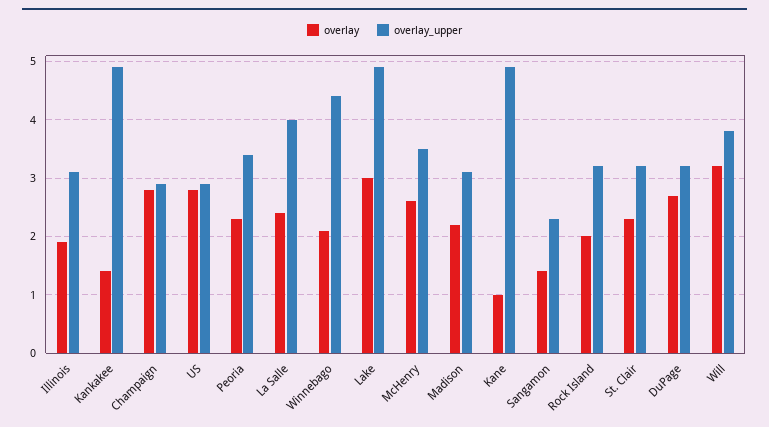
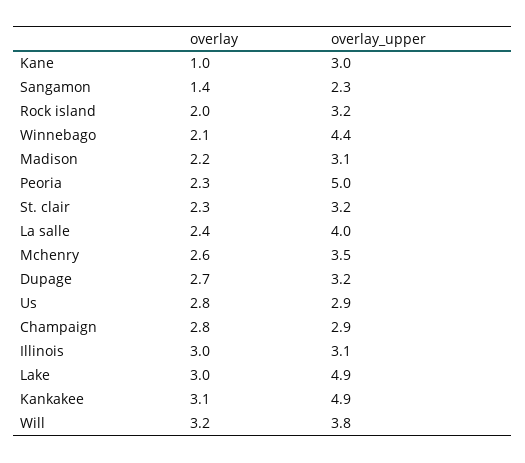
  {
    "overlay": {
-     "Illinois": 2,
+     "Illinois": 3,
-     "Kankakee": 1.5,
+     "Kankakee": 3.1,
      "Champaign": 2.8,
      "US": 2.8,
      "Peoria": 2.3,
      "La Salle": 2.4,
      "Winnebago": 2.1,
      "Lake": 3,
      "McHenry": 2.6,
      "Madison": 2.2,
      "Kane": 1,
      "Sangamon": 1.4,
      "Rock Island": 2,
      "St. Clair": 2.3,
      "DuPage": 2.7,
      "Will": 3.2
    },
    "overlay_upper": {
      "Illinois": 3.1,
      "Kankakee": 4.9,
      "Champaign": 2.9,
      "US": 2.9,
-     "Peoria": 3.5,
+     "Peoria": 5,
      "La Salle": 4,
      "Winnebago": 4.4,
      "Lake": 4.9,
      "McHenry": 3.5,
      "Madison": 3.1,
-     "Kane": 5,
+     "Kane": 3,
      "Sangamon": 2.3,
      "Rock Island": 3.2,
      "St. Clair": 3.2,
      "DuPage": 3.2,
      "Will": 3.8
    }
  }

